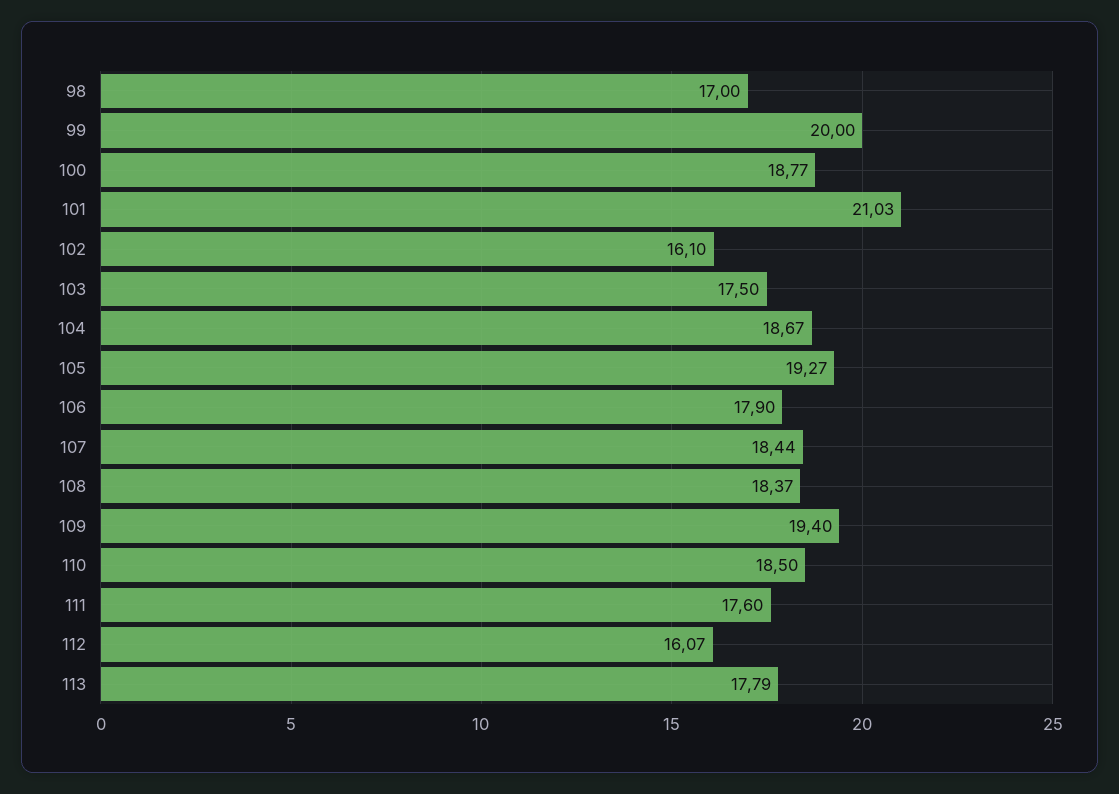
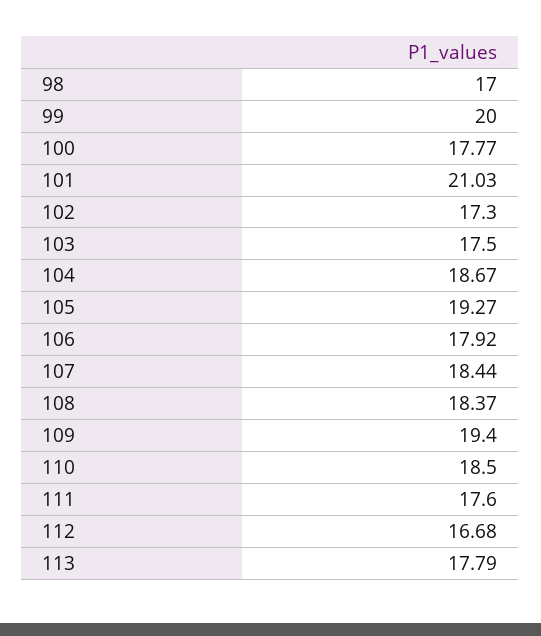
  {
    "98": 17,
    "99": 20,
-   "100": 18.77,
+   "100": 17.77,
    "101": 21.03,
-   "102": 16.1,
+   "102": 17.3,
    "103": 17.5,
    "104": 18.67,
    "105": 19.27,
-   "106": 17.9,
+   "106": 17.92,
    "107": 18.44,
    "108": 18.37,
    "109": 19.4,
    "110": 18.5,
    "111": 17.6,
-   "112": 16.07,
+   "112": 16.68,
    "113": 17.79
  }

